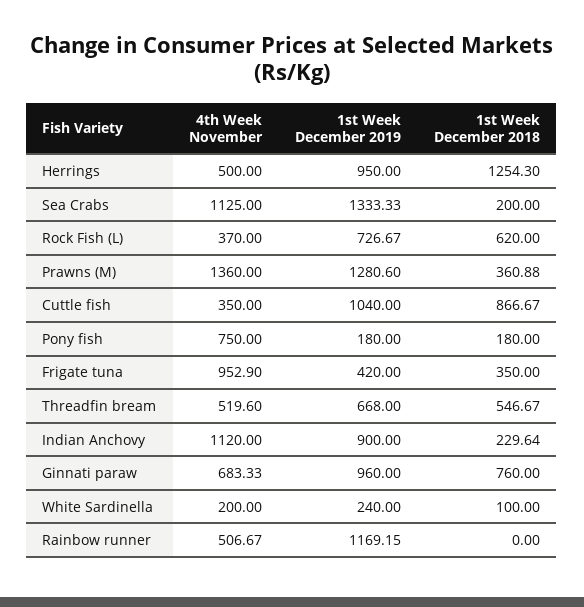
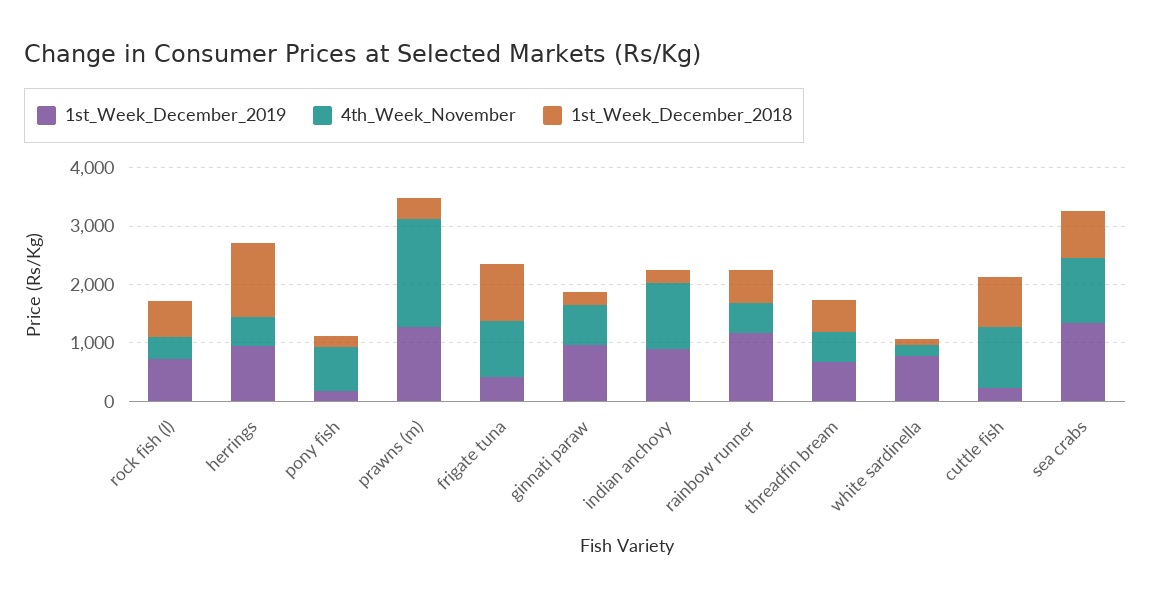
  {
    "4th Week November": {
      "Herrings": 500,
      "Sea Crabs": 1125,
      "Rock Fish (L)": 370,
-     "Prawns (M)": 1360,
+     "Prawns (M)": 1800,
-     "Cuttle fish": 350,
+     "Cuttle fish": 1000,
      "Pony fish": 750,
      "Frigate tuna": 952.9,
      "Threadfin bream": 519.6,
      "Indian Anchovy": 1120,
      "Ginnati paraw": 683.33,
      "White Sardinella": 200,
      "Rainbow runner": 506.67
    },
    "1st Week December 2019": {
      "Herrings": 950,
      "Sea Crabs": 1333.33,
      "Rock Fish (L)": 726.67,
      "Prawns (M)": 1280.6,
-     "Cuttle fish": 1040,
+     "Cuttle fish": 200,
      "Pony fish": 180,
      "Frigate tuna": 420,
      "Threadfin bream": 668,
      "Indian Anchovy": 900,
      "Ginnati paraw": 960,
-     "White Sardinella": 240,
+     "White Sardinella": 800,
      "Rainbow runner": 1169.15
    },
    "1st Week December 2018": {
      "Herrings": 1254.3,
-     "Sea Crabs": 200,
+     "Sea Crabs": 800,
      "Rock Fish (L)": 620,
      "Prawns (M)": 360.88,
      "Cuttle fish": 866.67,
      "Pony fish": 180,
-     "Frigate tuna": 350,
+     "Frigate tuna": 1000,
      "Threadfin bream": 546.67,
      "Indian Anchovy": 229.64,
-     "Ginnati paraw": 760,
+     "Ginnati paraw": 200,
      "White Sardinella": 100,
-     "Rainbow runner": 0
+     "Rainbow runner": 600
    }
  }

